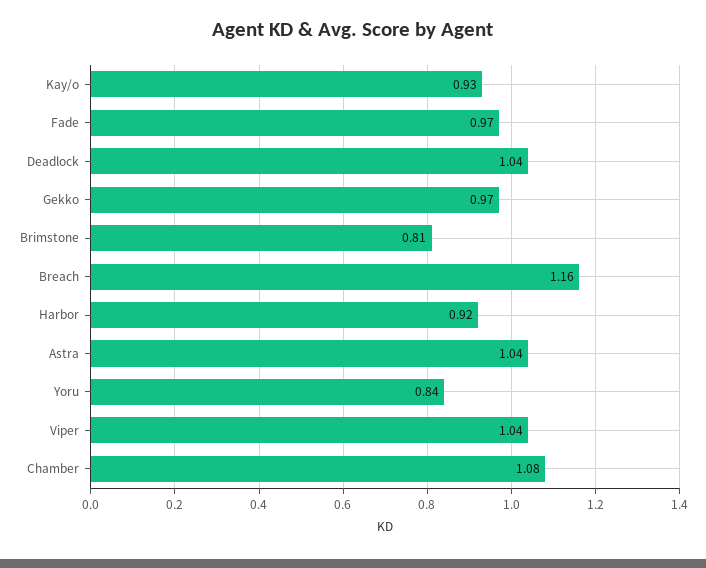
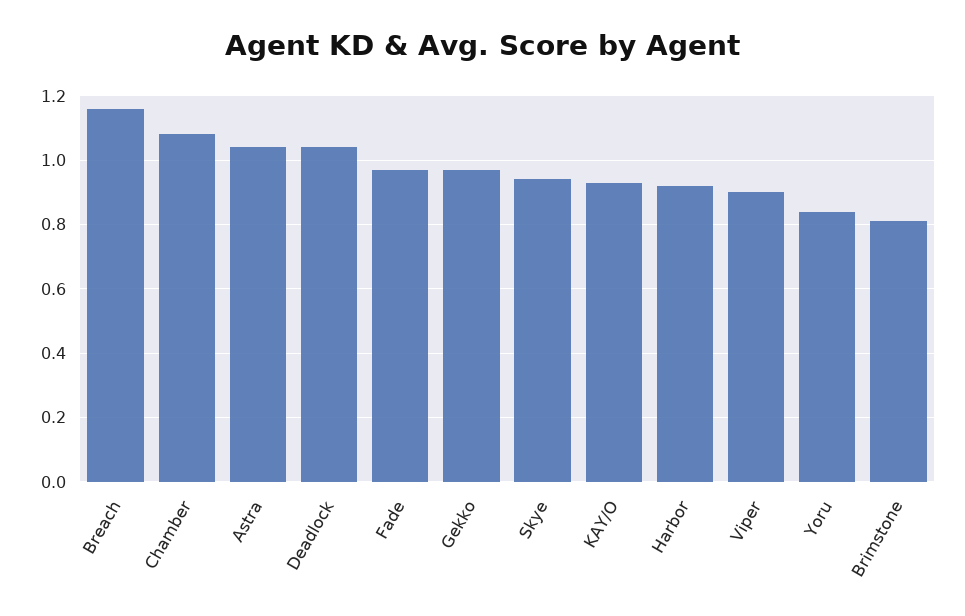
  {
    "Kay/o": 0.93,
    "Fade": 0.97,
    "Deadlock": 1.04,
    "Gekko": 0.97,
    "Brimstone": 0.81,
    "Breach": 1.16,
    "Harbor": 0.92,
    "Astra": 1.04,
    "Yoru": 0.84,
-   "Viper": 1.04,
+   "Viper": 0.9,
-   "Chamber": 1.08
+   "Chamber": 1.08,
+   "Skye": 0.95
  }

